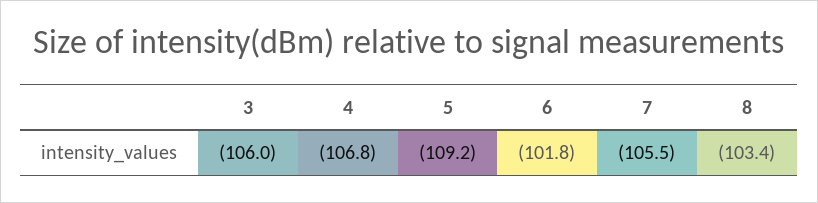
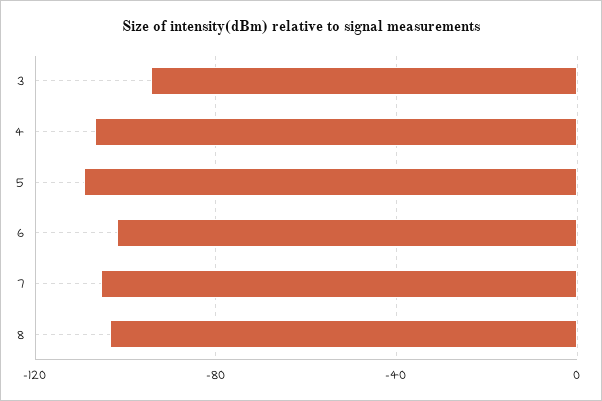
  {
-   "3": -106,
+   "3": -95,
    "4": -106.8,
    "5": -109.2,
    "6": -101.8,
    "7": -105.5,
    "8": -103.4
  }

